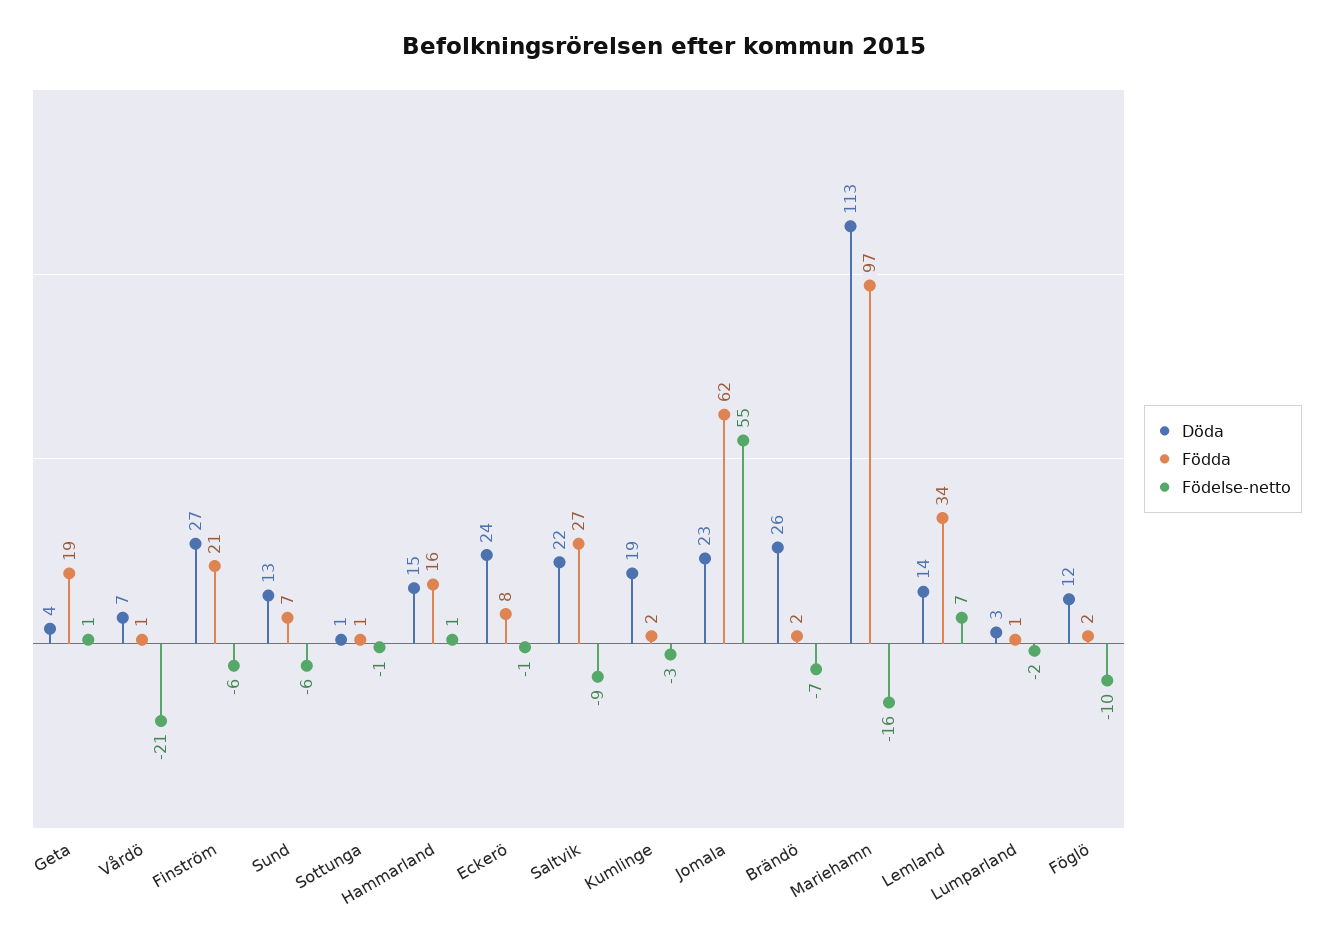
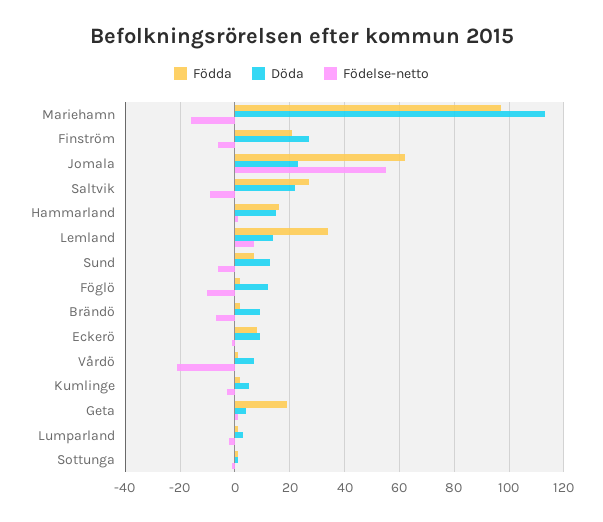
  {
    "Döda": {
      "Geta": 4,
      "Vårdö": 7,
      "Finström": 27,
      "Sund": 13,
      "Sottunga": 1,
      "Hammarland": 15,
-     "Eckerö": 24,
+     "Eckerö": 10,
      "Saltvik": 22,
-     "Kumlinge": 19,
+     "Kumlinge": 5,
      "Jomala": 23,
-     "Brändö": 26,
+     "Brändö": 10,
      "Mariehamn": 113,
      "Lemland": 14,
      "Lumparland": 3,
      "Föglö": 12
    },
    "Födda": {
      "Geta": 19,
      "Vårdö": 1,
      "Finström": 21,
      "Sund": 7,
      "Sottunga": 1,
      "Hammarland": 16,
      "Eckerö": 8,
      "Saltvik": 27,
      "Kumlinge": 2,
      "Jomala": 62,
      "Brändö": 2,
      "Mariehamn": 97,
      "Lemland": 34,
      "Lumparland": 1,
      "Föglö": 2
    },
    "Födelse-netto": {
      "Geta": 1,
      "Vårdö": -21,
      "Finström": -6,
      "Sund": -6,
      "Sottunga": -1,
      "Hammarland": 1,
      "Eckerö": -1,
      "Saltvik": -9,
      "Kumlinge": -3,
      "Jomala": 55,
      "Brändö": -7,
      "Mariehamn": -16,
      "Lemland": 7,
      "Lumparland": -2,
      "Föglö": -10
    }
  }

